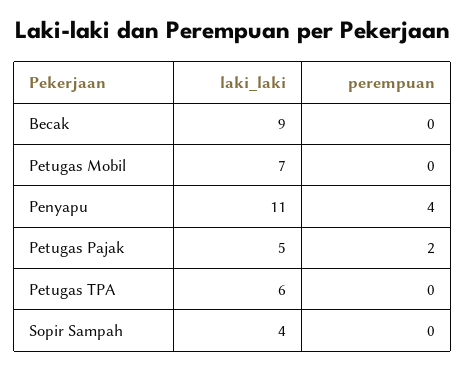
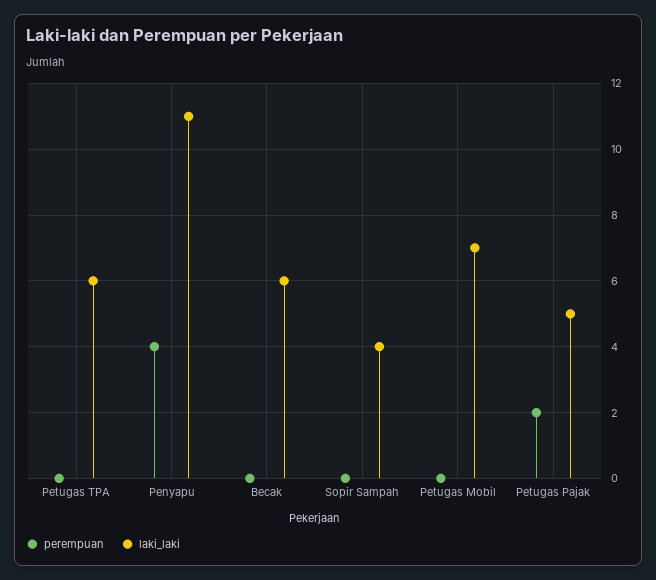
  {
    "laki_laki": {
-     "Becak": 9,
+     "Becak": 6,
      "Petugas Mobil": 7,
      "Penyapu": 11,
      "Petugas Pajak": 5,
      "Petugas TPA": 6,
      "Sopir Sampah": 4
    },
    "perempuan": {
      "Becak": 0,
      "Petugas Mobil": 0,
      "Penyapu": 4,
      "Petugas Pajak": 2,
      "Petugas TPA": 0,
      "Sopir Sampah": 0
    }
  }

